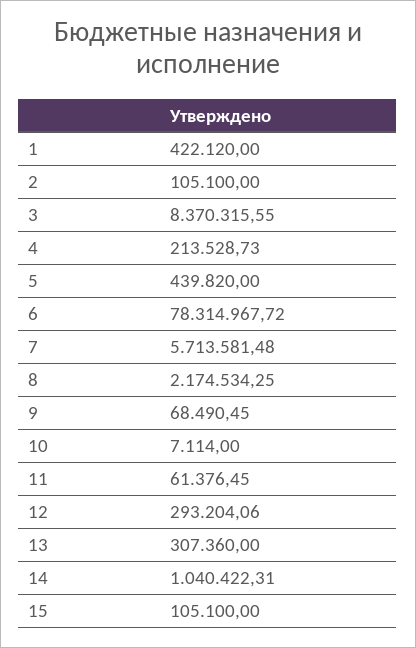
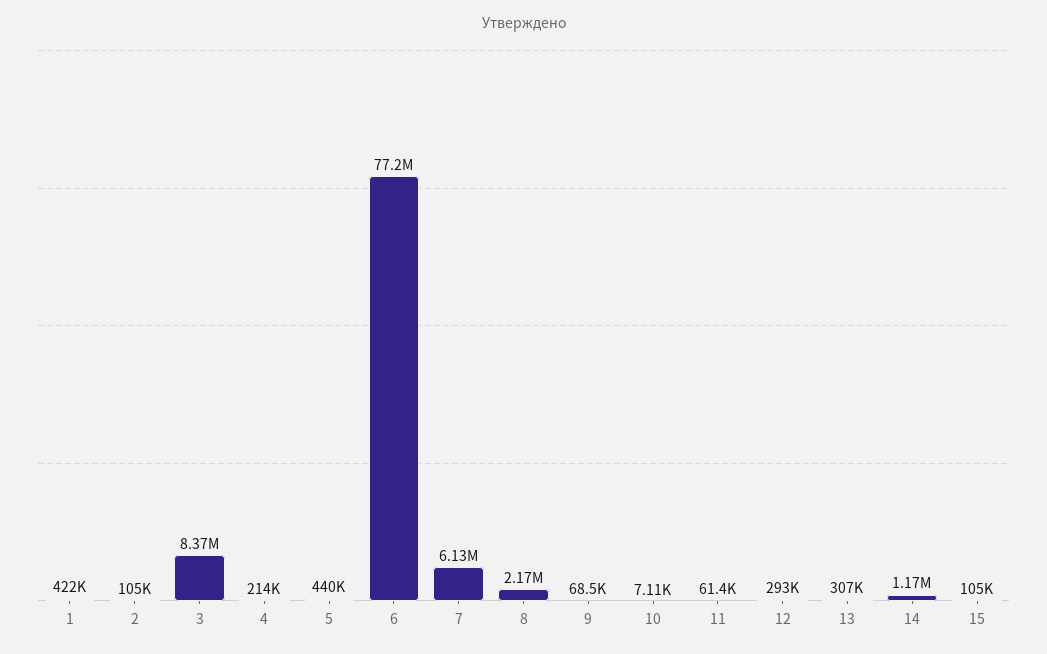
  {
    "1": 422120,
    "2": 105100,
    "3": 8370315.55,
    "4": 213528.73,
    "5": 439820,
-   "6": 78314967.72,
+   "6": 77200000,
-   "7": 5713581.48,
+   "7": 6130000,
    "8": 2174534.25,
    "9": 68490.45,
    "10": 7114,
    "11": 61376.45,
    "12": 293204.06,
    "13": 307360,
-   "14": 1040422.31,
+   "14": 1170000,
    "15": 105100
  }

